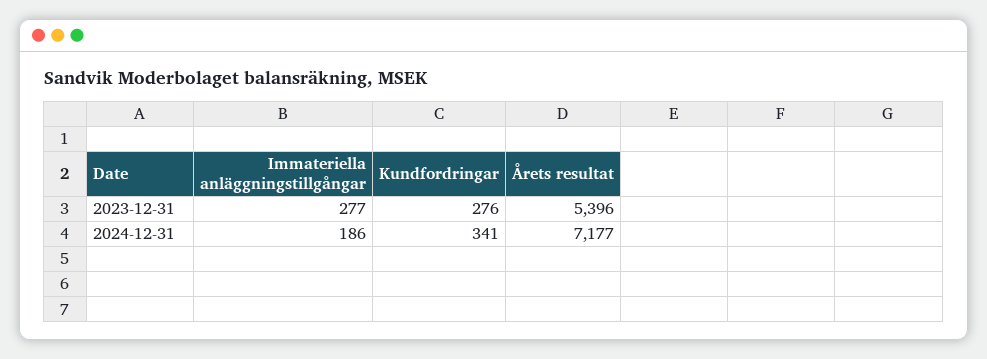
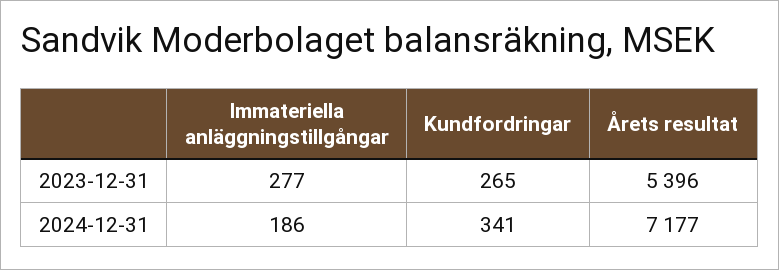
  {
    "Immateriella anläggningstillgångar": {
      "2023-12-31": 277,
      "2024-12-31": 186
    },
    "Kundfordringar": {
-     "2023-12-31": 276,
+     "2023-12-31": 265,
      "2024-12-31": 341
    },
    "Årets resultat": {
      "2023-12-31": 5396,
      "2024-12-31": 7177
    }
  }

